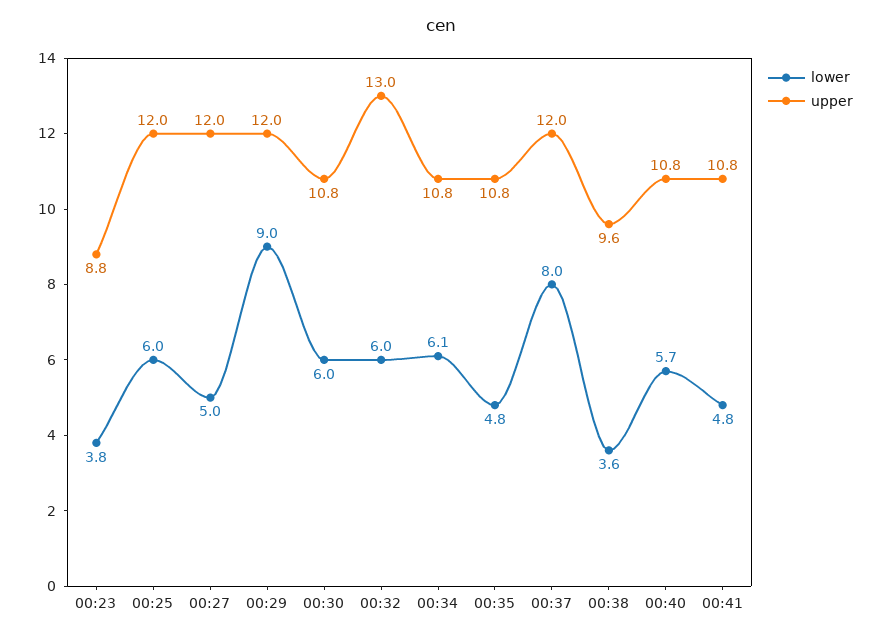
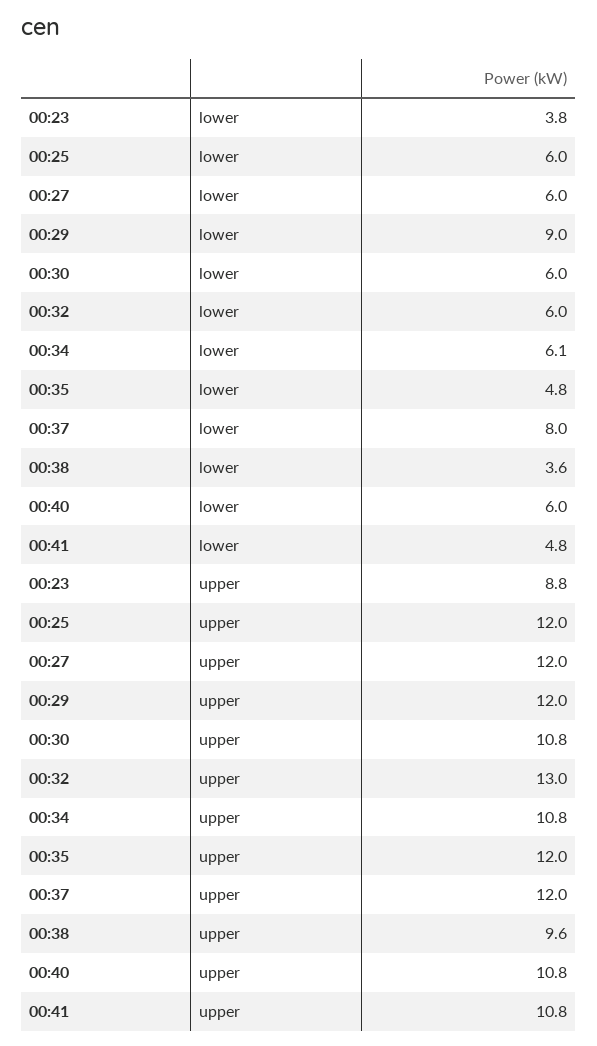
  {
    "lower": {
      "00:23": 3.8,
      "00:25": 6,
-     "00:27": 5,
+     "00:27": 6,
      "00:29": 9,
      "00:30": 6,
      "00:32": 6,
      "00:34": 6.1,
      "00:35": 4.8,
      "00:37": 8,
      "00:38": 3.6,
-     "00:40": 5.7,
+     "00:40": 6,
      "00:41": 4.8
    },
    "upper": {
      "00:23": 8.8,
      "00:25": 12,
      "00:27": 12,
      "00:29": 12,
      "00:30": 10.8,
      "00:32": 13,
      "00:34": 10.8,
-     "00:35": 10.8,
+     "00:35": 12,
      "00:37": 12,
      "00:38": 9.6,
      "00:40": 10.8,
      "00:41": 10.8
    }
  }

